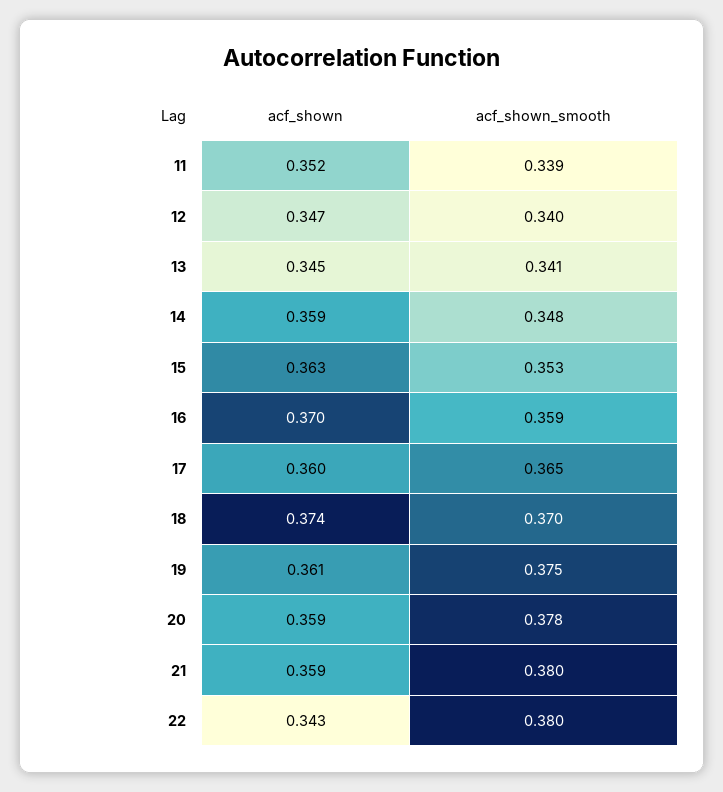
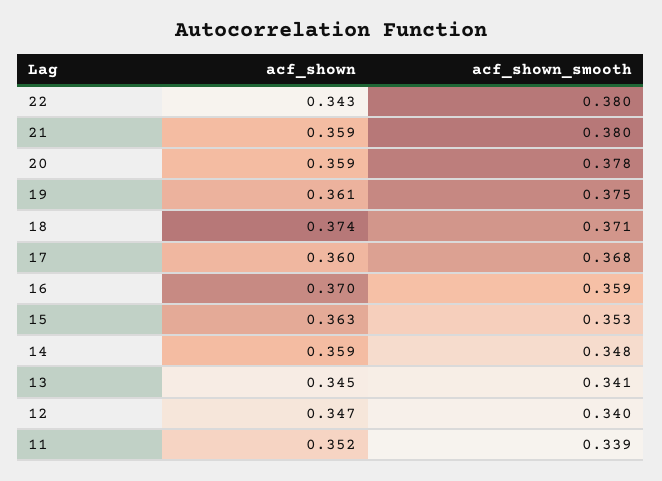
  {
    "acf_shown": {
      "11": 0.352,
      "12": 0.347,
      "13": 0.345,
      "14": 0.359,
      "15": 0.363,
      "16": 0.37,
      "17": 0.36,
      "18": 0.374,
      "19": 0.361,
      "20": 0.359,
      "21": 0.359,
      "22": 0.343
    },
    "acf_shown_smooth": {
      "11": 0.339,
      "12": 0.34,
      "13": 0.341,
      "14": 0.348,
      "15": 0.353,
      "16": 0.359,
-     "17": 0.365,
+     "17": 0.368,
-     "18": 0.37,
+     "18": 0.371,
      "19": 0.375,
      "20": 0.378,
      "21": 0.38,
      "22": 0.38
    }
  }

